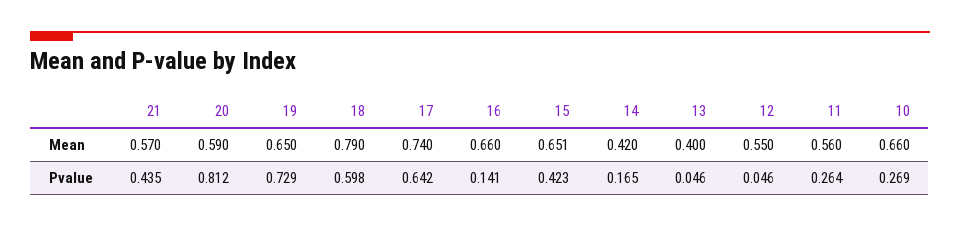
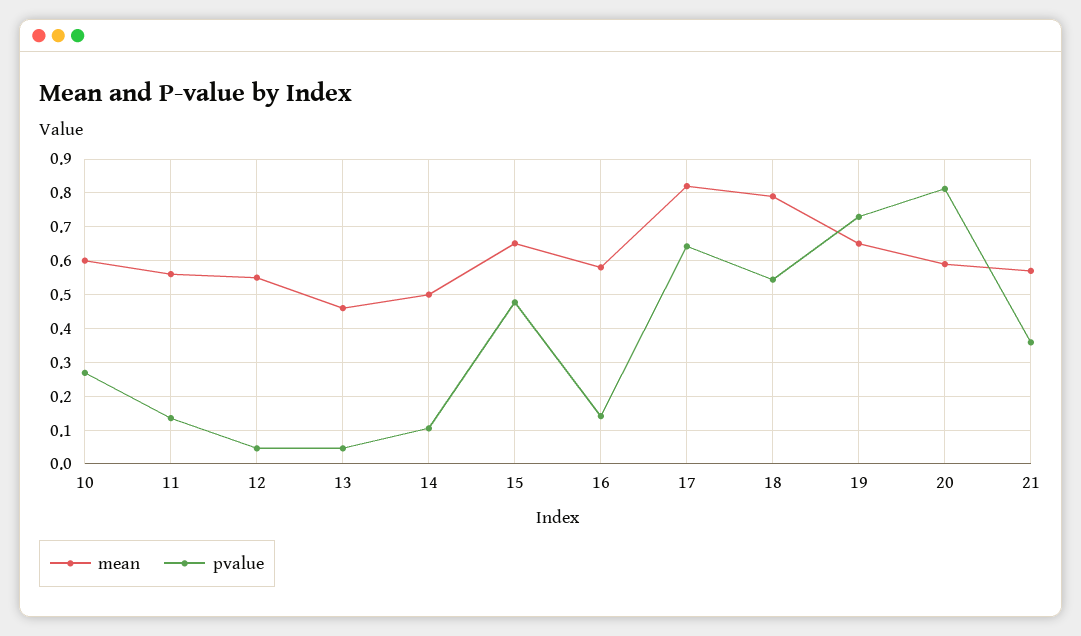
  {
    "Mean": {
      "21": 0.57,
      "20": 0.59,
      "19": 0.65,
      "18": 0.79,
-     "17": 0.74,
+     "17": 0.82,
-     "16": 0.66,
+     "16": 0.58,
      "15": 0.651,
-     "14": 0.42,
+     "14": 0.5,
-     "13": 0.4,
+     "13": 0.46,
      "12": 0.55,
      "11": 0.56,
-     "10": 0.66
+     "10": 0.6
    },
    "Pvalue": {
-     "21": 0.435,
+     "21": 0.36,
      "20": 0.812,
      "19": 0.729,
-     "18": 0.598,
+     "18": 0.54,
      "17": 0.642,
      "16": 0.141,
-     "15": 0.423,
+     "15": 0.48,
-     "14": 0.165,
+     "14": 0.1,
      "13": 0.046,
      "12": 0.046,
-     "11": 0.264,
+     "11": 0.14,
      "10": 0.269
    }
  }

